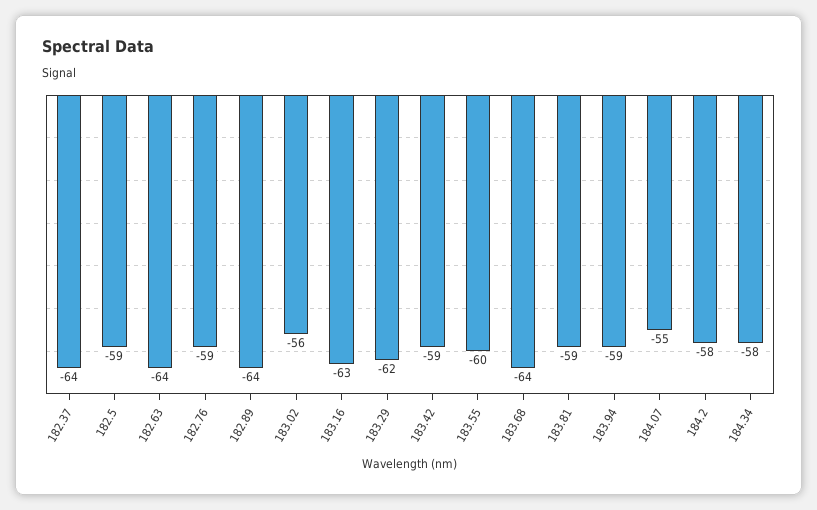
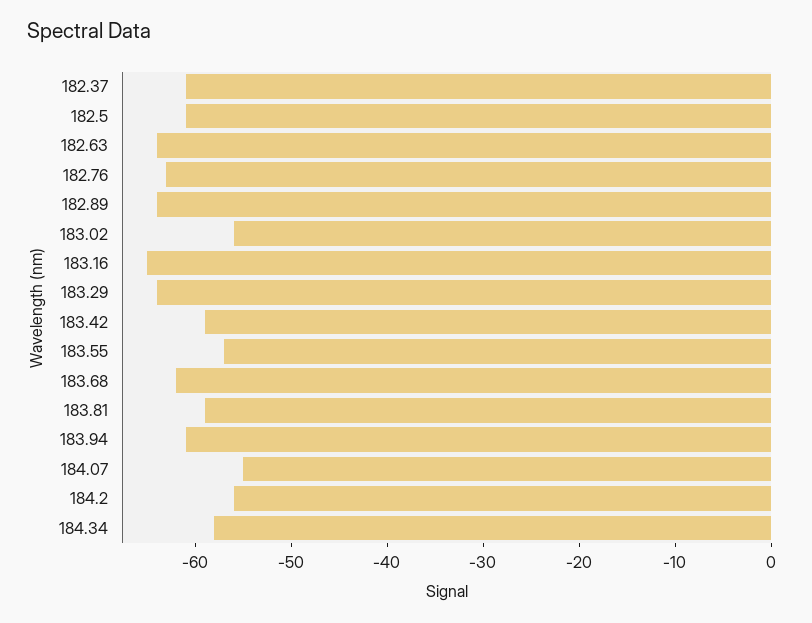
  {
-   "182.37": -64,
+   "182.37": -61,
-   "182.5": -59,
+   "182.5": -61,
    "182.63": -64,
-   "182.76": -59,
+   "182.76": -63,
    "182.89": -64,
    "183.02": -56,
-   "183.16": -63,
+   "183.16": -65,
-   "183.29": -62,
+   "183.29": -64,
    "183.42": -59,
-   "183.55": -60,
+   "183.55": -57,
-   "183.68": -64,
+   "183.68": -62,
    "183.81": -59,
-   "183.94": -59,
+   "183.94": -61,
    "184.07": -55,
-   "184.2": -58,
+   "184.2": -56,
    "184.34": -58
  }

